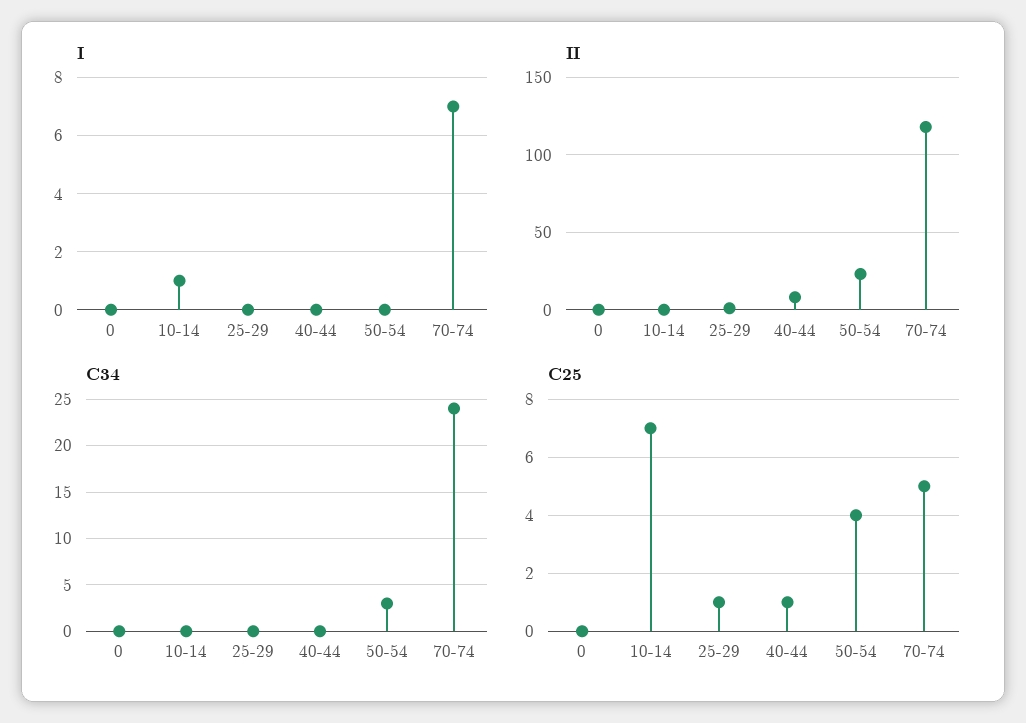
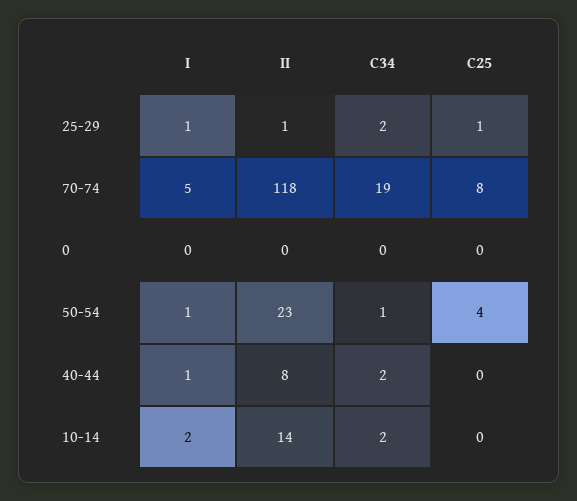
  {
    "I": {
      "0": 0,
-     "10-14": 1,
+     "10-14": 2,
-     "25-29": 0,
+     "25-29": 1,
-     "40-44": 0,
+     "40-44": 1,
-     "50-54": 0,
+     "50-54": 1,
-     "70-74": 7
+     "70-74": 5
    },
    "II": {
      "0": 0,
-     "10-14": 0,
+     "10-14": 14,
      "25-29": 1,
      "40-44": 8,
      "50-54": 23,
      "70-74": 118
    },
    "C34": {
      "0": 0,
-     "10-14": 0,
+     "10-14": 2,
-     "25-29": 0,
+     "25-29": 2,
-     "40-44": 0,
+     "40-44": 2,
-     "50-54": 3,
+     "50-54": 1,
-     "70-74": 24
+     "70-74": 19
    },
    "C25": {
      "0": 0,
-     "10-14": 7,
+     "10-14": 0,
      "25-29": 1,
-     "40-44": 1,
+     "40-44": 0,
      "50-54": 4,
-     "70-74": 5
+     "70-74": 8
    }
  }

